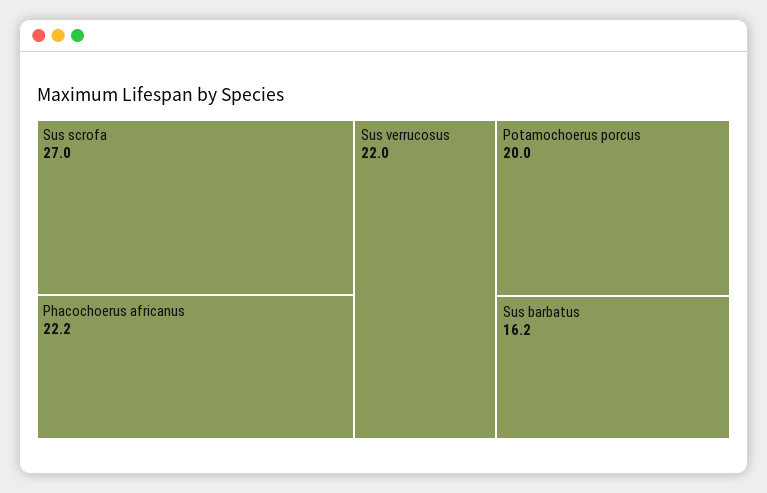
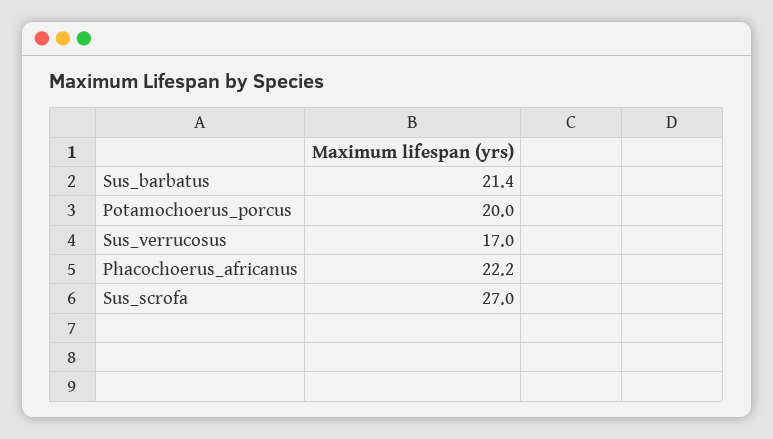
  {
    "Sus scrofa": 27,
    "Phacochoerus africanus": 22.2,
-   "Sus verrucosus": 22,
+   "Sus verrucosus": 17,
    "Potamochoerus porcus": 20,
-   "Sus barbatus": 16.2
+   "Sus barbatus": 21.4
  }

